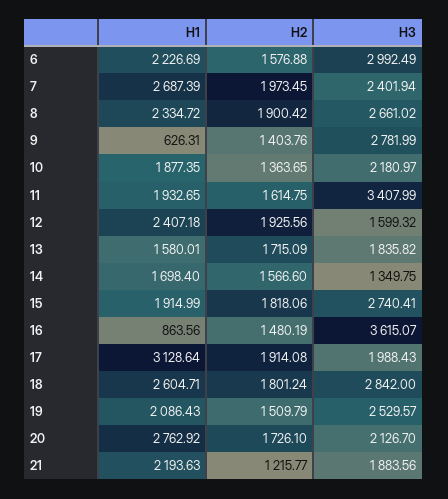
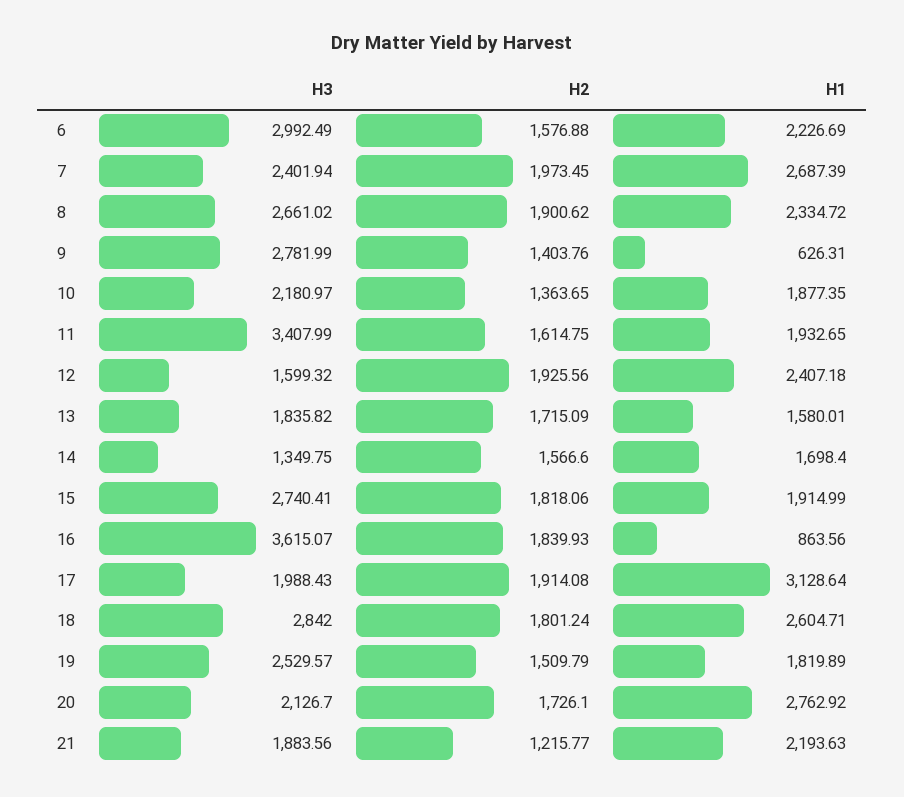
  {
    "H1": {
      "6": 2226.69,
      "7": 2687.39,
      "8": 2334.72,
      "9": 626.31,
      "10": 1877.35,
      "11": 1932.65,
      "12": 2407.18,
      "13": 1580.01,
      "14": 1698.4,
      "15": 1914.99,
      "16": 863.56,
      "17": 3128.64,
      "18": 2604.71,
-     "19": 2086.43,
+     "19": 1819.89,
      "20": 2762.92,
      "21": 2193.63
    },
    "H2": {
      "6": 1576.88,
      "7": 1973.45,
-     "8": 1900.42,
+     "8": 1900.62,
      "9": 1403.76,
      "10": 1363.65,
      "11": 1614.75,
      "12": 1925.56,
      "13": 1715.09,
      "14": 1566.6,
      "15": 1818.06,
-     "16": 1480.19,
+     "16": 1839.93,
      "17": 1914.08,
      "18": 1801.24,
      "19": 1509.79,
      "20": 1726.1,
      "21": 1215.77
    },
    "H3": {
      "6": 2992.49,
      "7": 2401.94,
      "8": 2661.02,
      "9": 2781.99,
      "10": 2180.97,
      "11": 3407.99,
      "12": 1599.32,
      "13": 1835.82,
      "14": 1349.75,
      "15": 2740.41,
      "16": 3615.07,
      "17": 1988.43,
      "18": 2842,
      "19": 2529.57,
      "20": 2126.7,
      "21": 1883.56
    }
  }

